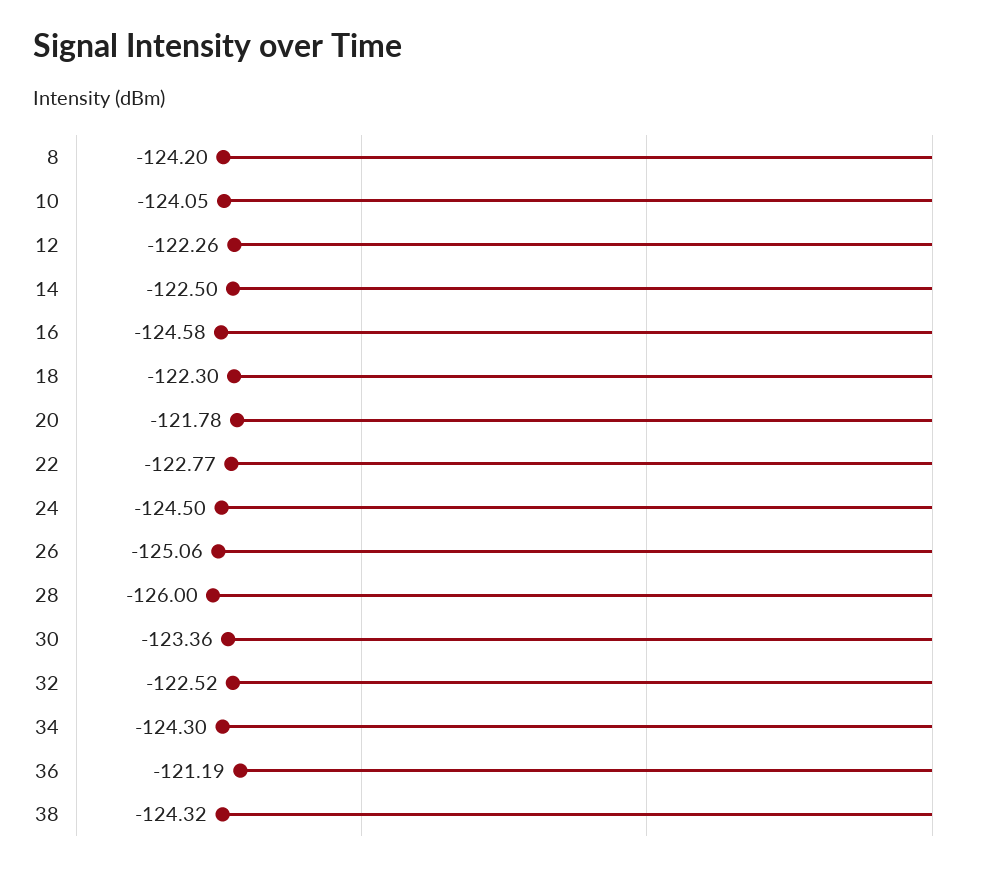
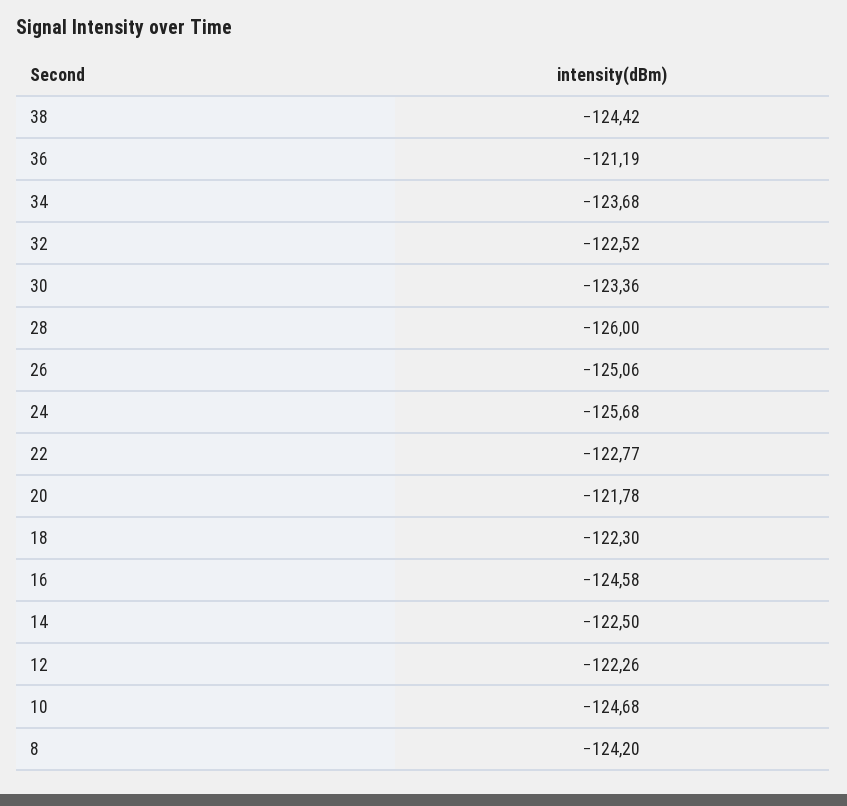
  {
    "8": -124.2,
-   "10": -124.05,
+   "10": -124.68,
    "12": -122.26,
    "14": -122.5,
    "16": -124.58,
    "18": -122.3,
    "20": -121.78,
    "22": -122.77,
-   "24": -124.5,
+   "24": -125.68,
    "26": -125.06,
    "28": -126,
    "30": -123.36,
    "32": -122.52,
-   "34": -124.3,
+   "34": -123.68,
    "36": -121.19,
-   "38": -124.32
+   "38": -124.42
  }

